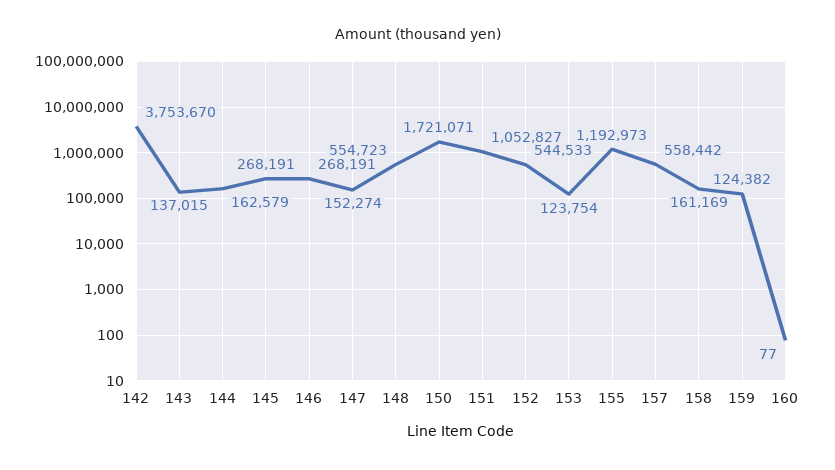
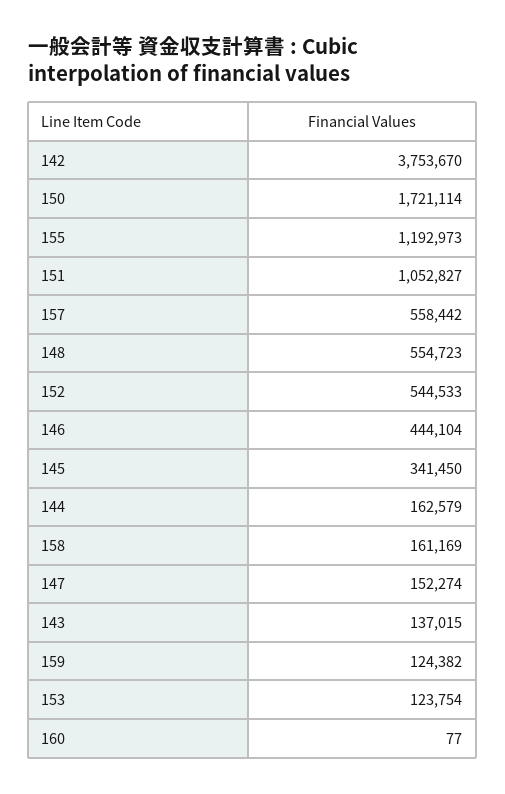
  {
    "142": 3753670,
    "143": 137015,
    "144": 162579,
-   "145": 268191,
+   "145": 341450,
-   "146": 268191,
+   "146": 444104,
    "147": 152274,
    "148": 554723,
-   "150": 1721071,
+   "150": 1721114,
    "151": 1052827,
    "152": 544533,
    "153": 123754,
    "155": 1192973,
    "157": 558442,
    "158": 161169,
    "159": 124382,
    "160": 77
  }

